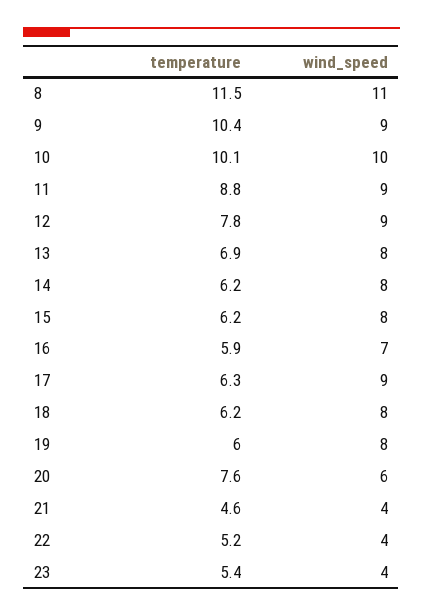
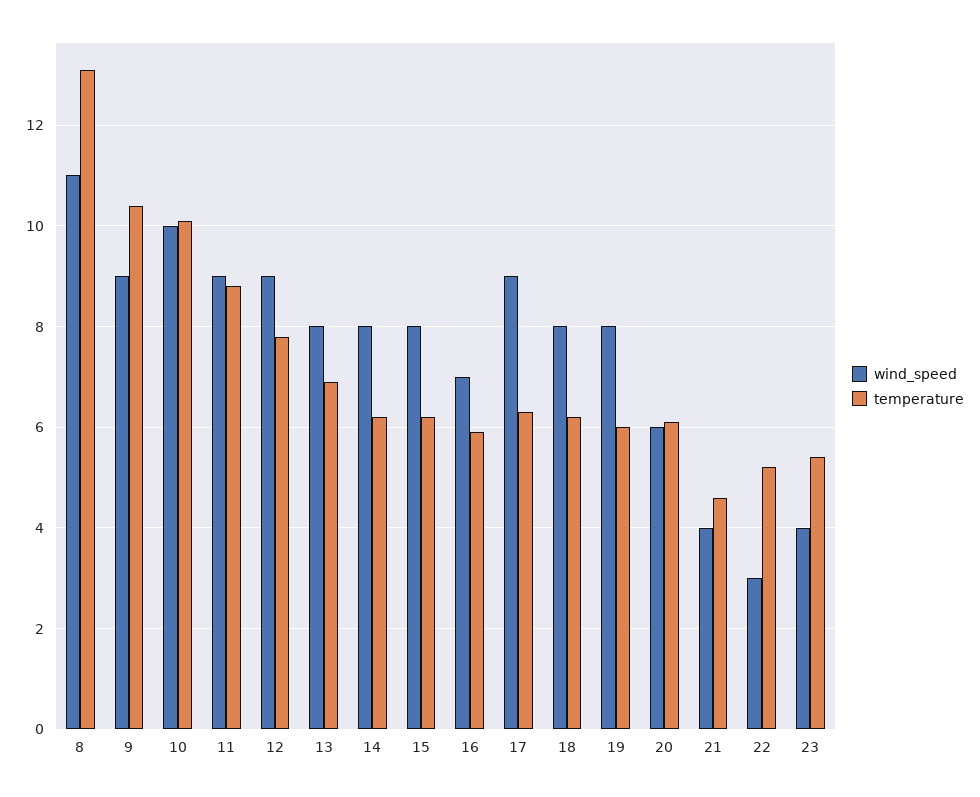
  {
    "temperature": {
-     "8": 11.5,
+     "8": 13,
      "9": 10.4,
      "10": 10.1,
      "11": 8.8,
      "12": 7.8,
      "13": 6.9,
      "14": 6.2,
      "15": 6.2,
      "16": 5.9,
      "17": 6.3,
      "18": 6.2,
      "19": 6,
-     "20": 7.6,
+     "20": 6,
      "21": 4.6,
      "22": 5.2,
      "23": 5.4
    },
    "wind_speed": {
      "8": 11,
      "9": 9,
      "10": 10,
      "11": 9,
      "12": 9,
      "13": 8,
      "14": 8,
      "15": 8,
      "16": 7,
      "17": 9,
      "18": 8,
      "19": 8,
      "20": 6,
      "21": 4,
-     "22": 4,
+     "22": 3,
      "23": 4
    }
  }

